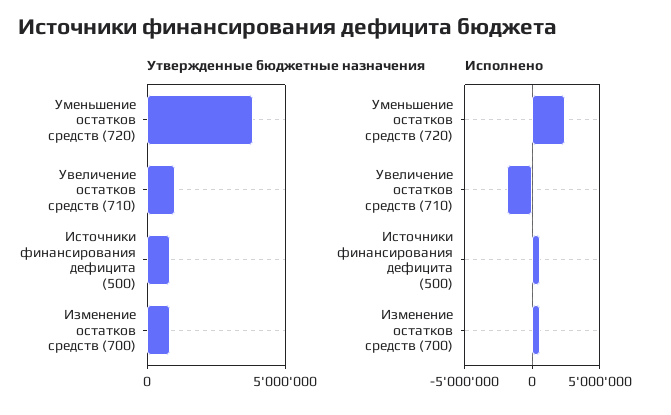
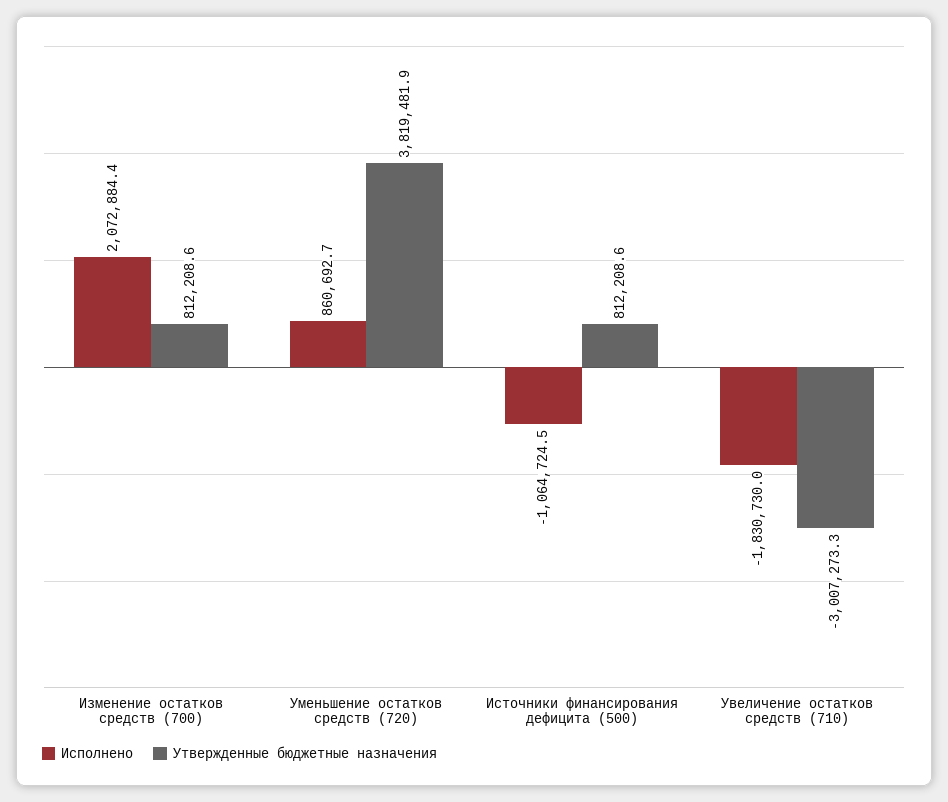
  {
    "Утвержденные бюджетные назначения": {
      "Уменьшение остатков средств (720)": 3819481.9,
-     "Увеличение остатков средств (710)": 1000000,
+     "Увеличение остатков средств (710)": -3007273.3,
      "Источники финансирования дефицита (500)": 812208.6,
      "Изменение остатков средств (700)": 812208.6
    },
    "Исполнено": {
-     "Уменьшение остатков средств (720)": 2500000,
+     "Уменьшение остатков средств (720)": 860692.7,
      "Увеличение остатков средств (710)": -1830730,
-     "Источники финансирования дефицита (500)": 500000,
+     "Источники финансирования дефицита (500)": -1064724.5,
-     "Изменение остатков средств (700)": 500000
+     "Изменение остатков средств (700)": 2072884.4
    }
  }

